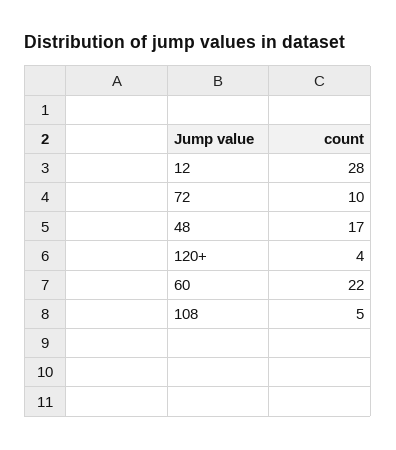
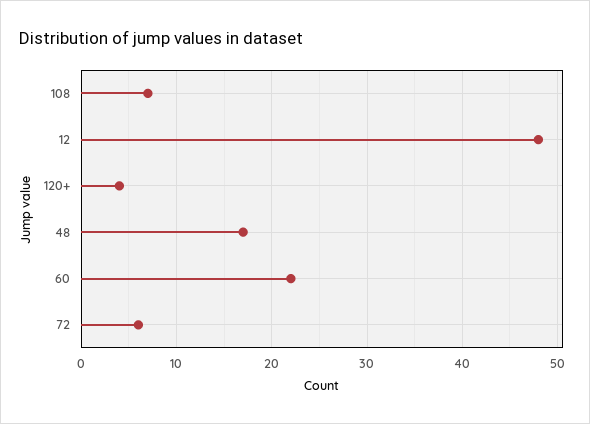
  {
-   "12": 28,
+   "12": 48,
-   "72": 10,
+   "72": 6,
    "48": 17,
    "120+": 4,
    "60": 22,
-   "108": 5
+   "108": 7
  }

